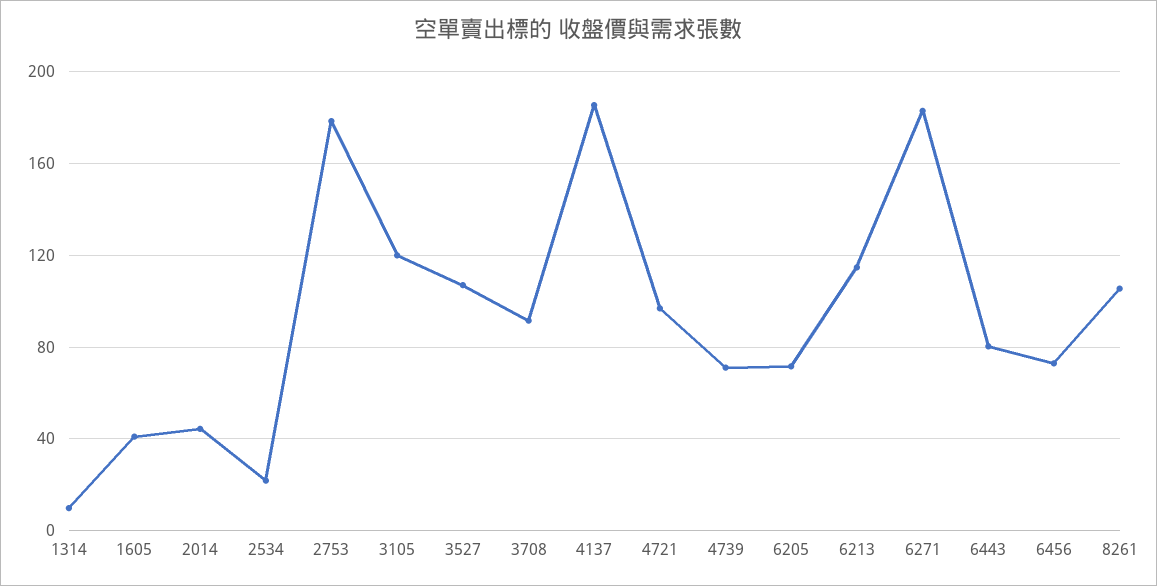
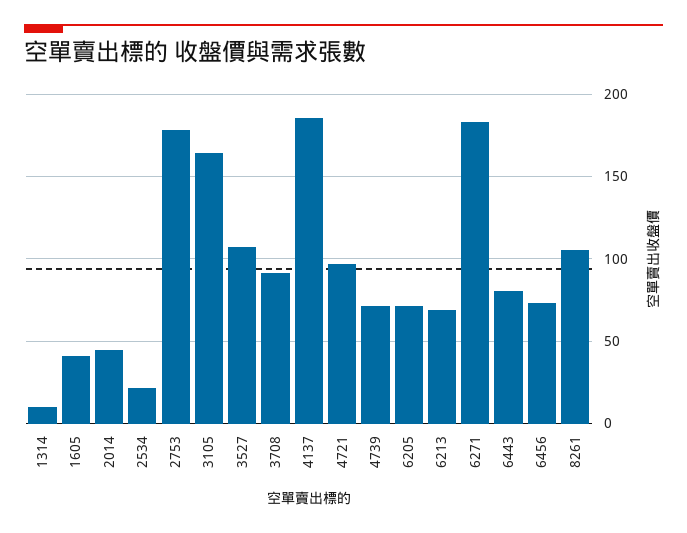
  {
    "1314": 10,
    "1605": 40,
    "2014": 45,
    "2534": 20,
    "2753": 180,
-   "3105": 120,
+   "3105": 165,
    "3527": 105,
    "3708": 90,
    "4137": 185,
    "4721": 95,
    "4739": 70,
    "6205": 70,
-   "6213": 115,
+   "6213": 70,
    "6271": 185,
    "6443": 80,
    "6456": 75,
    "8261": 105
  }

